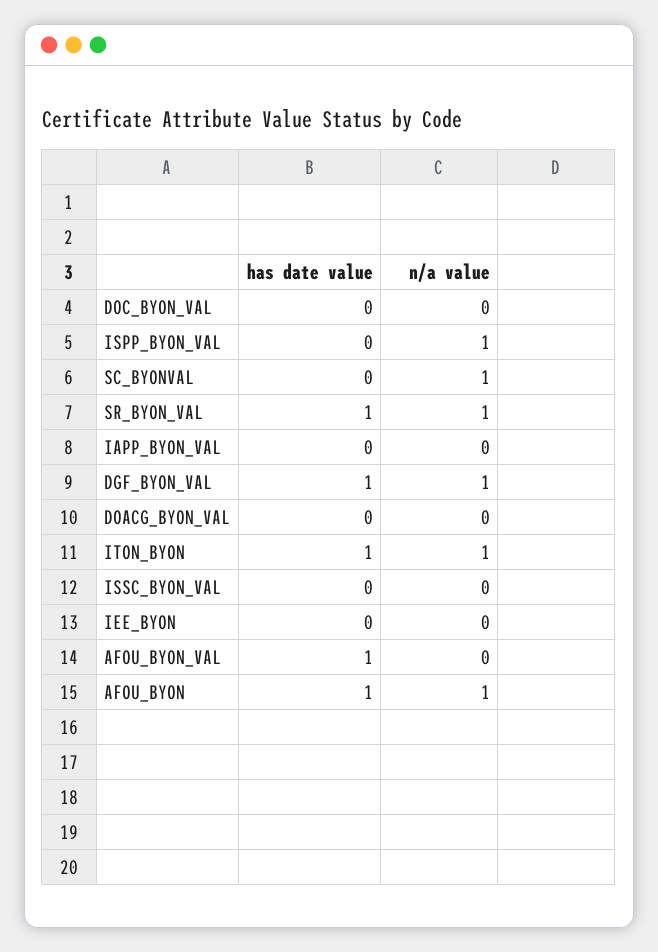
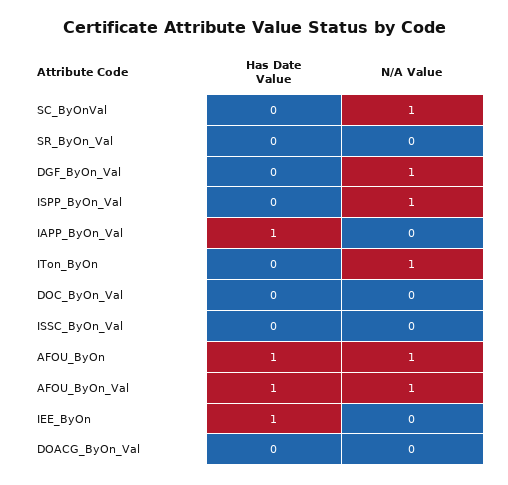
  {
    "has date value": {
      "DOC_BYON_VAL": 0,
      "ISPP_BYON_VAL": 0,
      "SC_BYONVAL": 0,
-     "SR_BYON_VAL": 1,
+     "SR_BYON_VAL": 0,
-     "IAPP_BYON_VAL": 0,
+     "IAPP_BYON_VAL": 1,
-     "DGF_BYON_VAL": 1,
+     "DGF_BYON_VAL": 0,
      "DOACG_BYON_VAL": 0,
-     "ITON_BYON": 1,
+     "ITON_BYON": 0,
      "ISSC_BYON_VAL": 0,
-     "IEE_BYON": 0,
+     "IEE_BYON": 1,
      "AFOU_BYON_VAL": 1,
      "AFOU_BYON": 1
    },
    "n/a value": {
      "DOC_BYON_VAL": 0,
      "ISPP_BYON_VAL": 1,
      "SC_BYONVAL": 1,
-     "SR_BYON_VAL": 1,
+     "SR_BYON_VAL": 0,
      "IAPP_BYON_VAL": 0,
      "DGF_BYON_VAL": 1,
      "DOACG_BYON_VAL": 0,
      "ITON_BYON": 1,
      "ISSC_BYON_VAL": 0,
      "IEE_BYON": 0,
-     "AFOU_BYON_VAL": 0,
+     "AFOU_BYON_VAL": 1,
      "AFOU_BYON": 1
    }
  }

